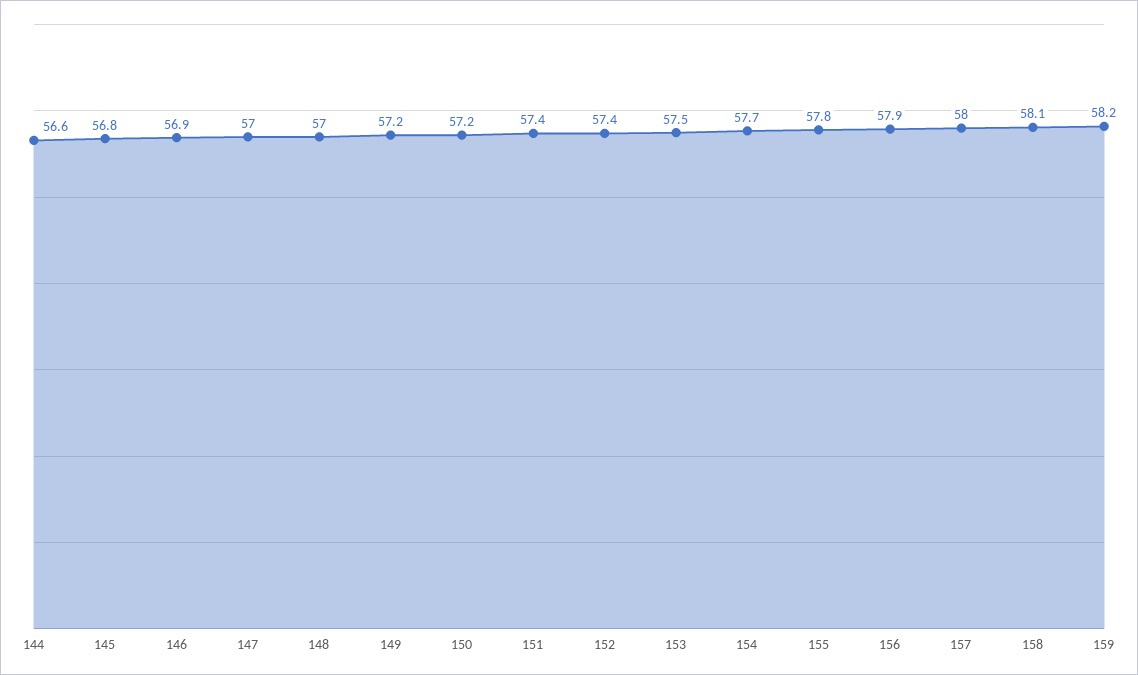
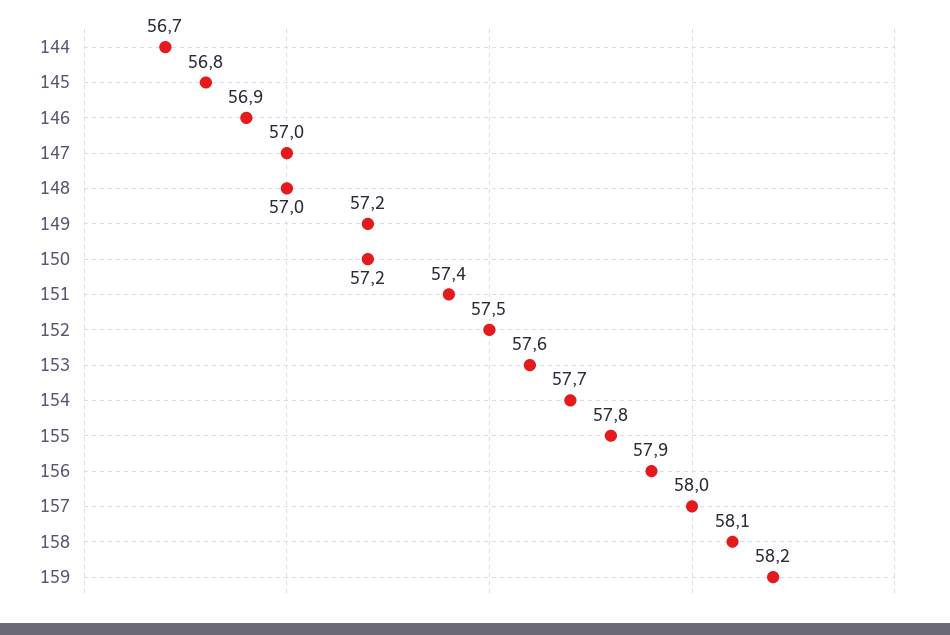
  {
-   "144": 56.6,
+   "144": 56.7,
    "145": 56.8,
    "146": 56.9,
    "147": 57,
    "148": 57,
    "149": 57.2,
    "150": 57.2,
    "151": 57.4,
-   "152": 57.4,
+   "152": 57.5,
-   "153": 57.5,
+   "153": 57.6,
    "154": 57.7,
    "155": 57.8,
    "156": 57.9,
    "157": 58,
    "158": 58.1,
    "159": 58.2
  }

